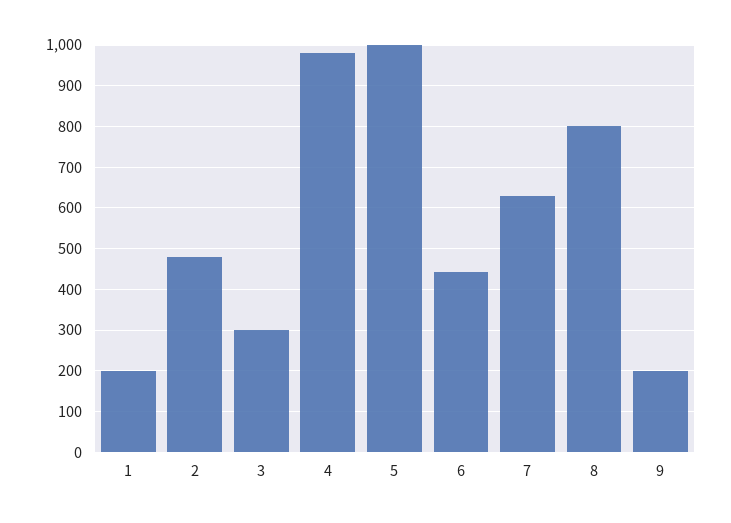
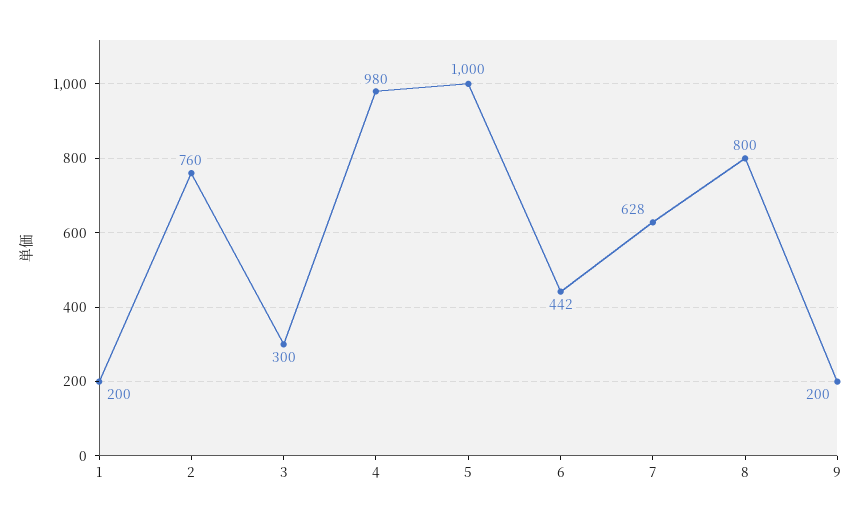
  {
    "1": 200,
-   "2": 480,
+   "2": 760,
    "3": 300,
    "4": 980,
    "5": 1000,
    "6": 442,
    "7": 628,
    "8": 800,
    "9": 200
  }

